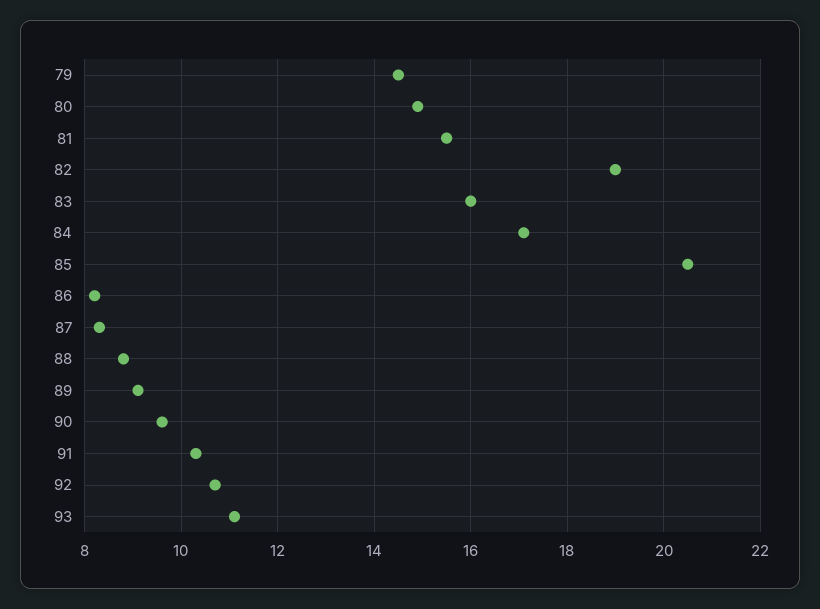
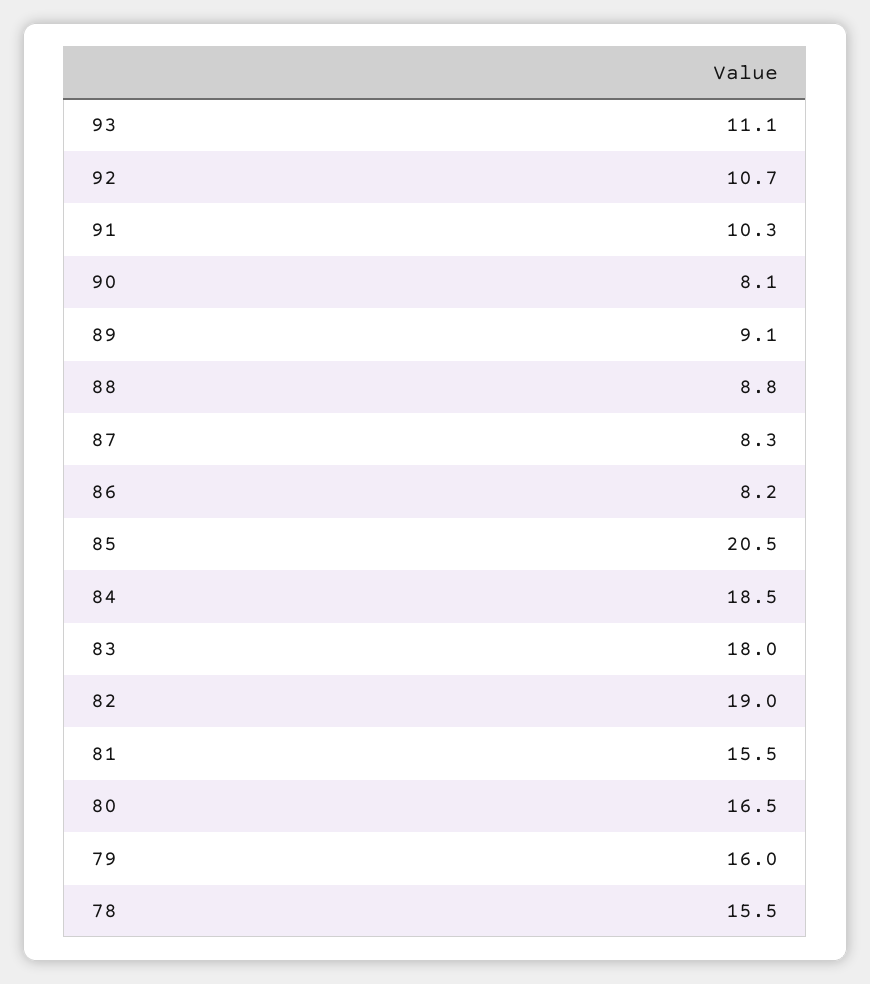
  {
-   "79": 14.5,
+   "79": 16,
-   "80": 15,
+   "80": 16.5,
    "81": 15.5,
    "82": 19,
-   "83": 16,
+   "83": 18,
-   "84": 17,
+   "84": 18.5,
    "85": 20.5,
    "86": 8.2,
    "87": 8.3,
    "88": 8.8,
    "89": 9.1,
-   "90": 9.5,
+   "90": 8.1,
    "91": 10.3,
    "92": 10.7,
-   "93": 11.1
+   "93": 11.1,
+   "78": 15.5
  }

